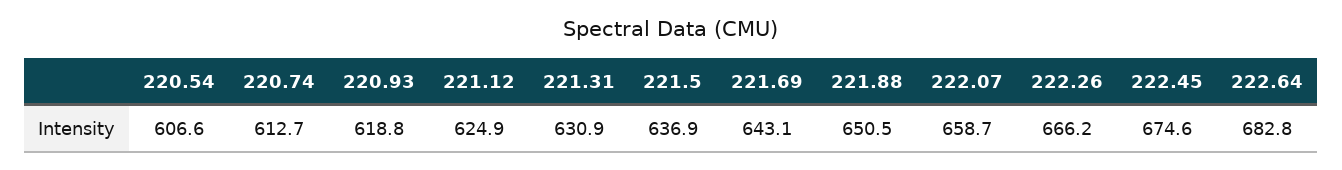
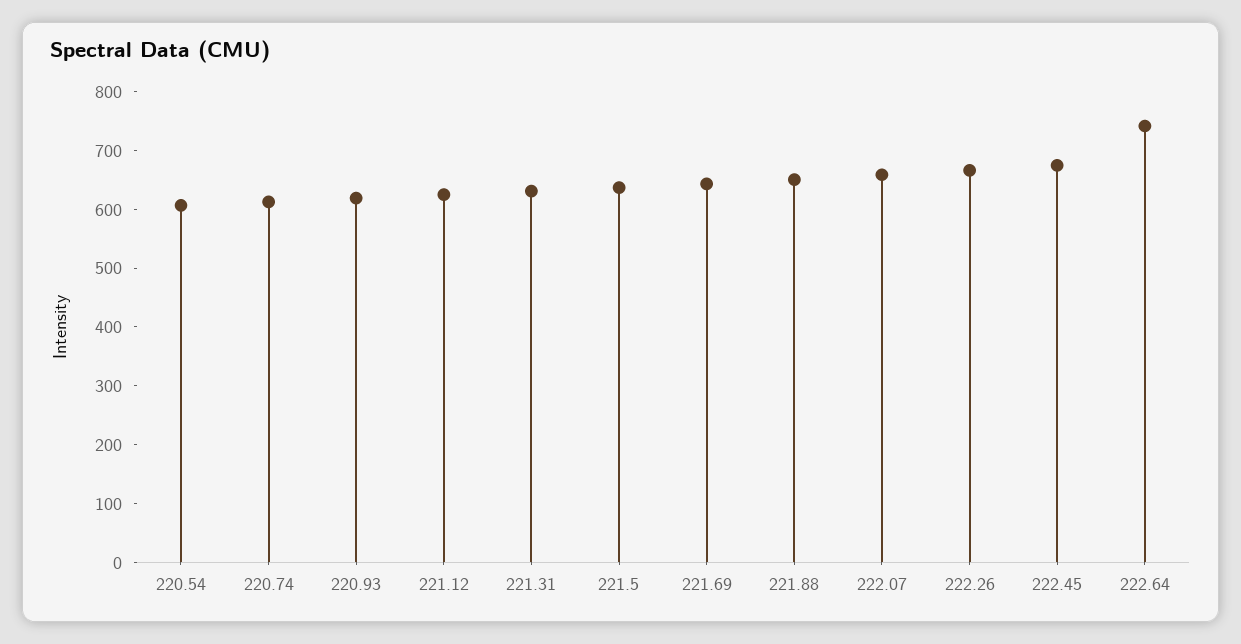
  {
    "220.54": 606.6,
    "220.74": 612.7,
    "220.93": 618.8,
    "221.12": 624.9,
    "221.31": 630.9,
    "221.5": 636.9,
    "221.69": 643.1,
    "221.88": 650.5,
    "222.07": 658.7,
    "222.26": 666.2,
    "222.45": 674.6,
-   "222.64": 682.8
+   "222.64": 740
  }

